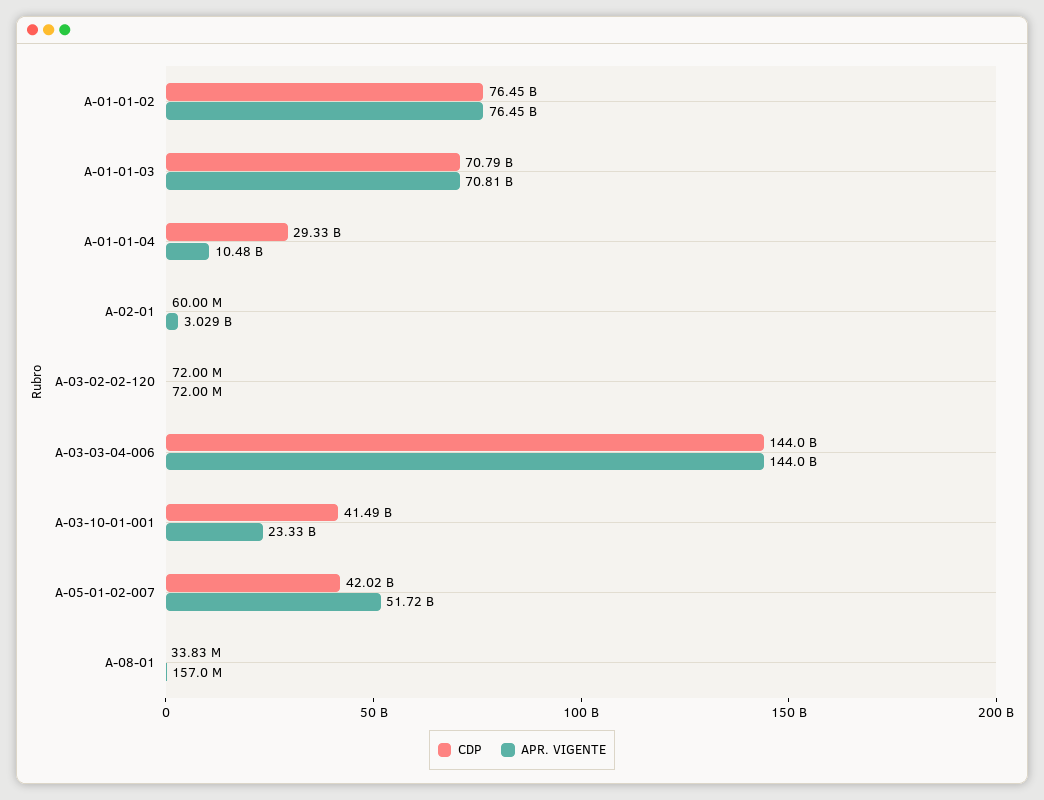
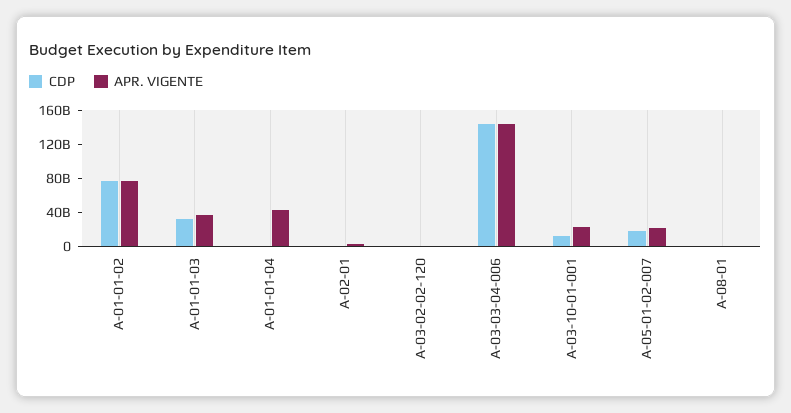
  {
    "CDP": {
      "A-01-01-02": 76450000000,
-     "A-01-01-03": 70790000000,
+     "A-01-01-03": 30000000000,
-     "A-01-01-04": 29330000000,
+     "A-01-01-04": 0,
      "A-02-01": 60000000,
      "A-03-02-02-120": 72000000,
      "A-03-03-04-006": 144000000000,
-     "A-03-10-01-001": 41490000000,
+     "A-03-10-01-001": 10000000000,
-     "A-05-01-02-007": 42020000000,
+     "A-05-01-02-007": 20000000000,
      "A-08-01": 33830000
    },
    "APR. VIGENTE": {
      "A-01-01-02": 76450000000,
-     "A-01-01-03": 70810000000,
+     "A-01-01-03": 40000000000,
-     "A-01-01-04": 10480000000,
+     "A-01-01-04": 40000000000,
      "A-02-01": 3029000000,
      "A-03-02-02-120": 72000000,
      "A-03-03-04-006": 144000000000,
      "A-03-10-01-001": 23330000000,
-     "A-05-01-02-007": 51720000000,
+     "A-05-01-02-007": 20000000000,
      "A-08-01": 157000000
    }
  }

